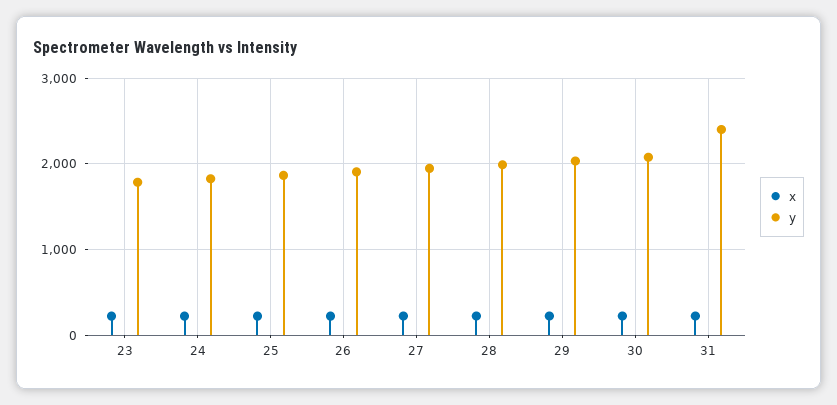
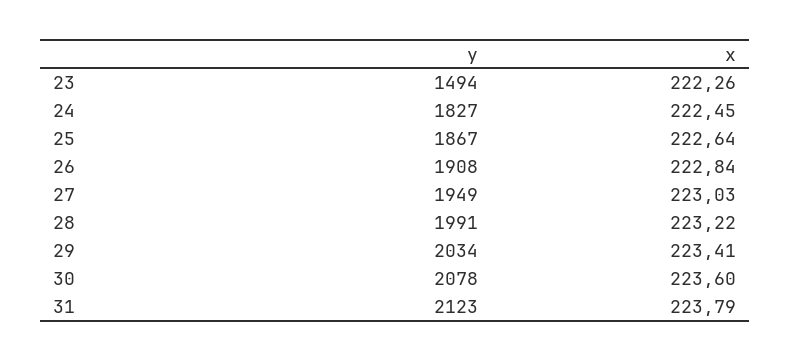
  {
    "x": {
      "23": 222.26,
      "24": 222.45,
      "25": 222.64,
      "26": 222.84,
      "27": 223.03,
      "28": 223.22,
      "29": 223.41,
      "30": 223.6,
      "31": 223.79
    },
    "y": {
-     "23": 1800,
+     "23": 1494,
      "24": 1827,
      "25": 1867,
      "26": 1908,
      "27": 1949,
      "28": 1991,
      "29": 2034,
      "30": 2078,
-     "31": 2400
+     "31": 2123
    }
  }

